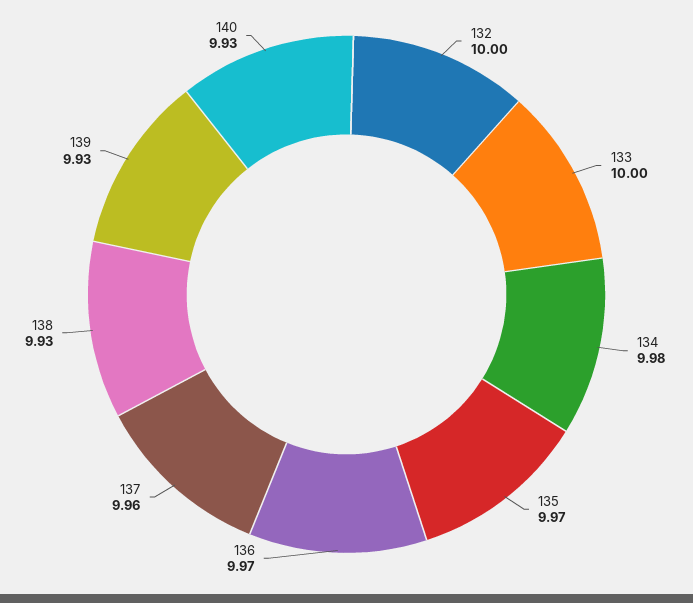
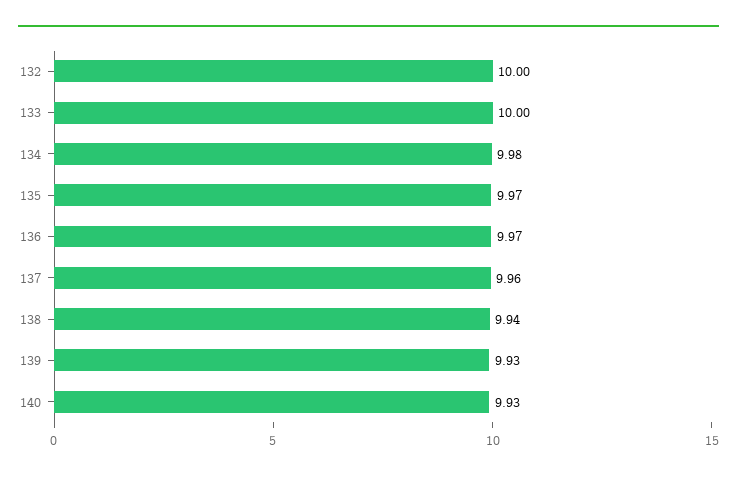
  {
    "132": 10,
    "133": 10,
    "134": 9.98,
    "135": 9.97,
    "136": 9.97,
    "137": 9.96,
-   "138": 9.93,
+   "138": 9.94,
    "139": 9.93,
    "140": 9.93
  }

